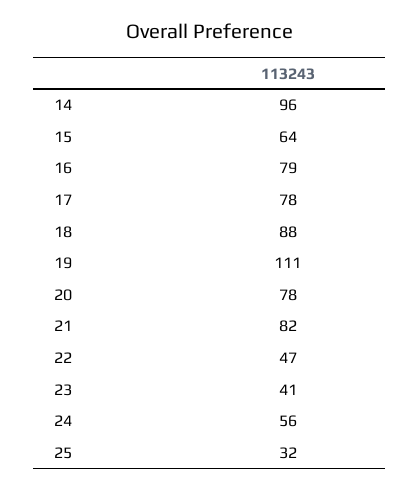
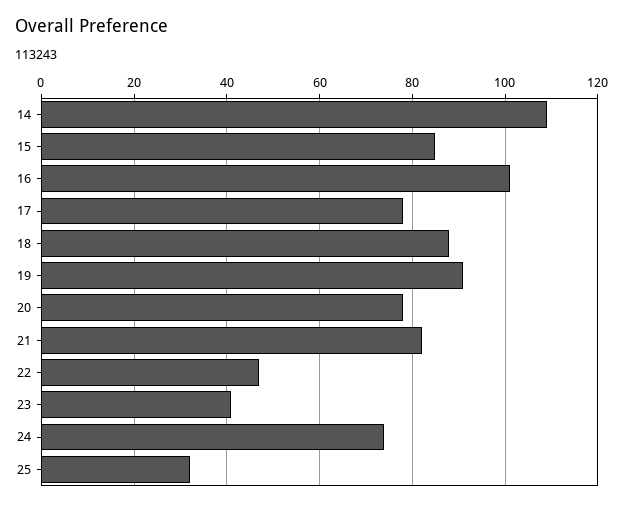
  {
-   "14": 96,
+   "14": 110,
-   "15": 64,
+   "15": 85,
-   "16": 79,
+   "16": 100,
    "17": 78,
    "18": 88,
-   "19": 111,
+   "19": 90,
    "20": 78,
    "21": 82,
    "22": 47,
    "23": 41,
-   "24": 56,
+   "24": 75,
    "25": 32
  }

